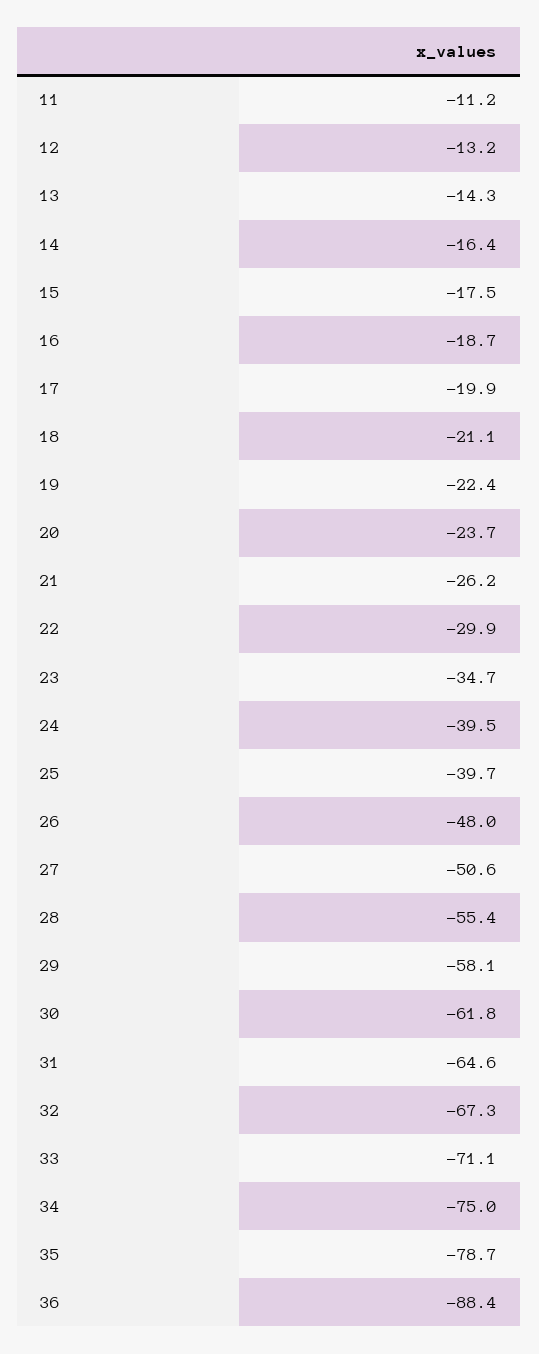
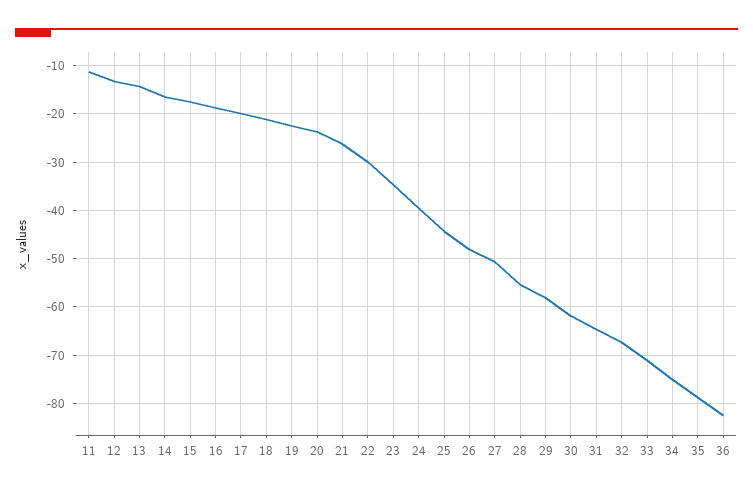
  {
    "11": -11.2,
    "12": -13.2,
    "13": -14.3,
    "14": -16.4,
    "15": -17.5,
    "16": -18.7,
    "17": -19.9,
    "18": -21.1,
    "19": -22.4,
    "20": -23.7,
    "21": -26.2,
    "22": -29.9,
    "23": -34.7,
    "24": -39.5,
-   "25": -39.7,
+   "25": -44,
    "26": -48,
    "27": -50.6,
    "28": -55.4,
    "29": -58.1,
    "30": -61.8,
    "31": -64.6,
    "32": -67.3,
    "33": -71.1,
    "34": -75,
    "35": -78.7,
-   "36": -88.4
+   "36": -82
  }

